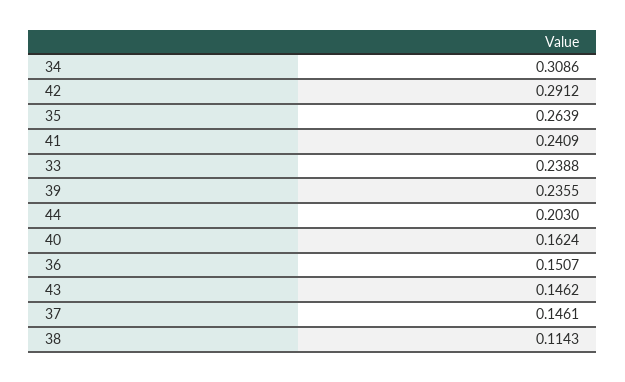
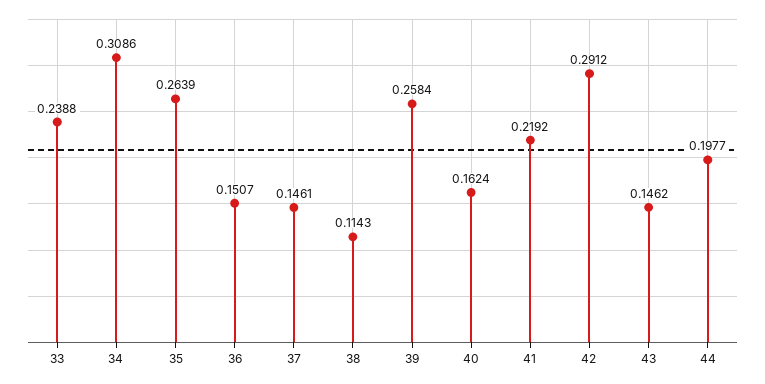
  {
    "34": 0.3086,
    "42": 0.2912,
    "35": 0.2639,
-   "41": 0.2409,
+   "41": 0.2192,
    "33": 0.2388,
-   "39": 0.2355,
+   "39": 0.2584,
-   "44": 0.203,
+   "44": 0.1977,
    "40": 0.1624,
    "36": 0.1507,
    "43": 0.1462,
    "37": 0.1461,
    "38": 0.1143
  }

